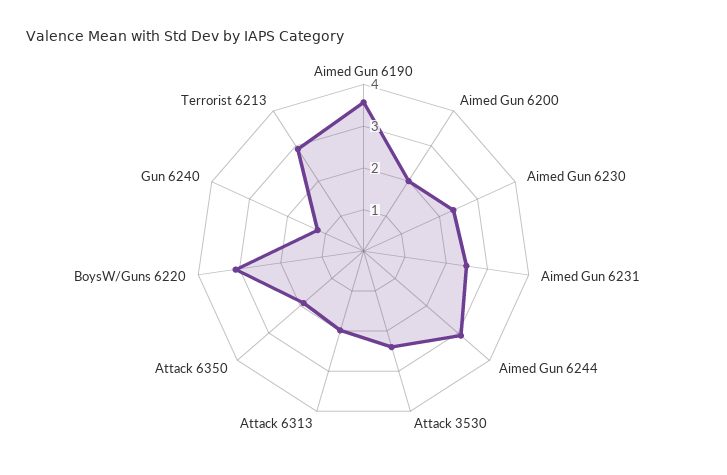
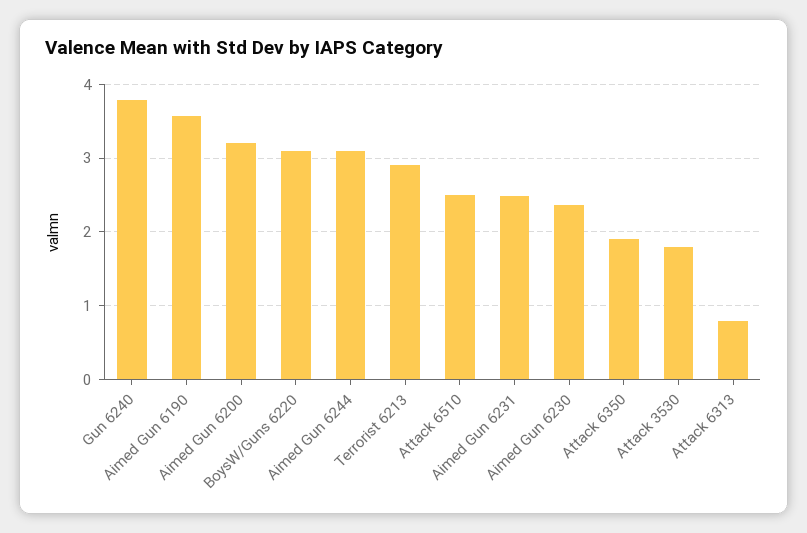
  {
    "Aimed Gun 6190": 3.6,
-   "Aimed Gun 6200": 2,
+   "Aimed Gun 6200": 3.2,
    "Aimed Gun 6230": 2.4,
    "Aimed Gun 6231": 2.5,
    "Aimed Gun 6244": 3.1,
-   "Attack 3530": 2.4,
+   "Attack 3530": 1.8,
-   "Attack 6313": 2,
+   "Attack 6313": 0.8,
    "Attack 6350": 1.9,
    "BoysW/Guns 6220": 3.1,
-   "Gun 6240": 1.2,
+   "Gun 6240": 3.8,
-   "Terrorist 6213": 2.9
+   "Terrorist 6213": 2.9,
+   "Attack 6510": 2.5
  }

